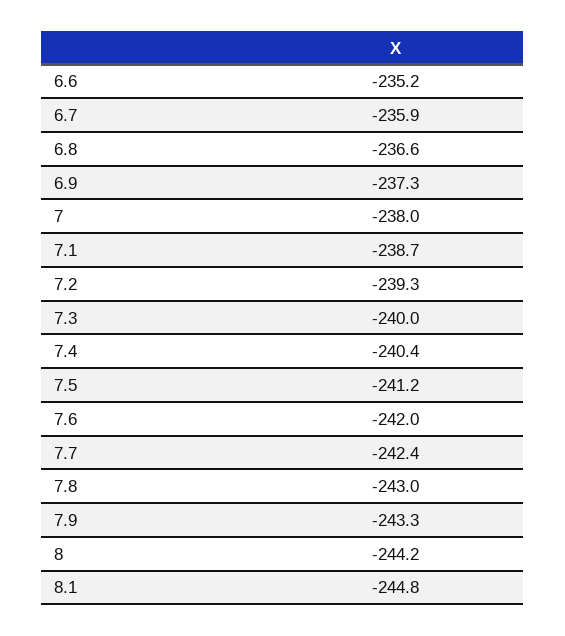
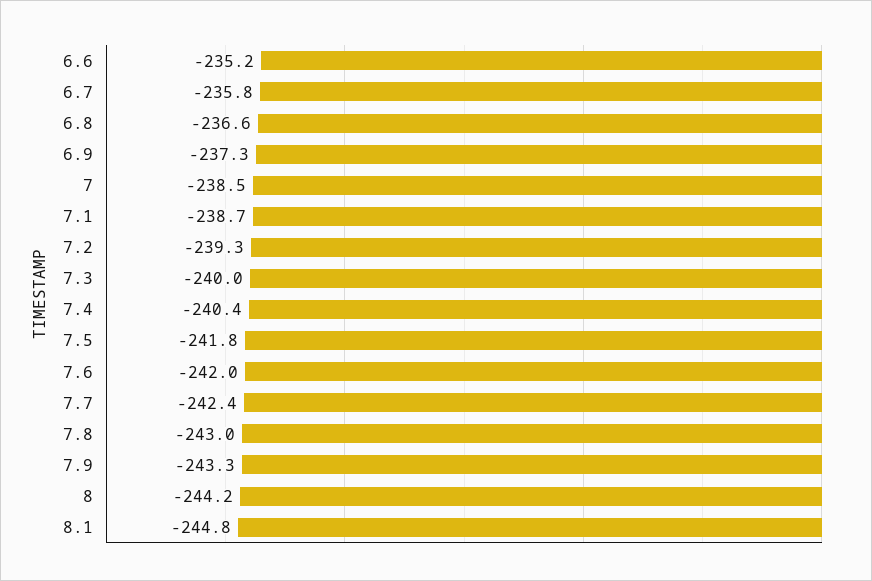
  {
    "6.6": -235.2,
-   "6.7": -235.9,
+   "6.7": -235.8,
    "6.8": -236.6,
    "6.9": -237.3,
-   "7": -238,
+   "7": -238.5,
    "7.1": -238.7,
    "7.2": -239.3,
    "7.3": -240,
    "7.4": -240.4,
-   "7.5": -241.2,
+   "7.5": -241.8,
    "7.6": -242,
    "7.7": -242.4,
    "7.8": -243,
    "7.9": -243.3,
    "8": -244.2,
    "8.1": -244.8
  }

